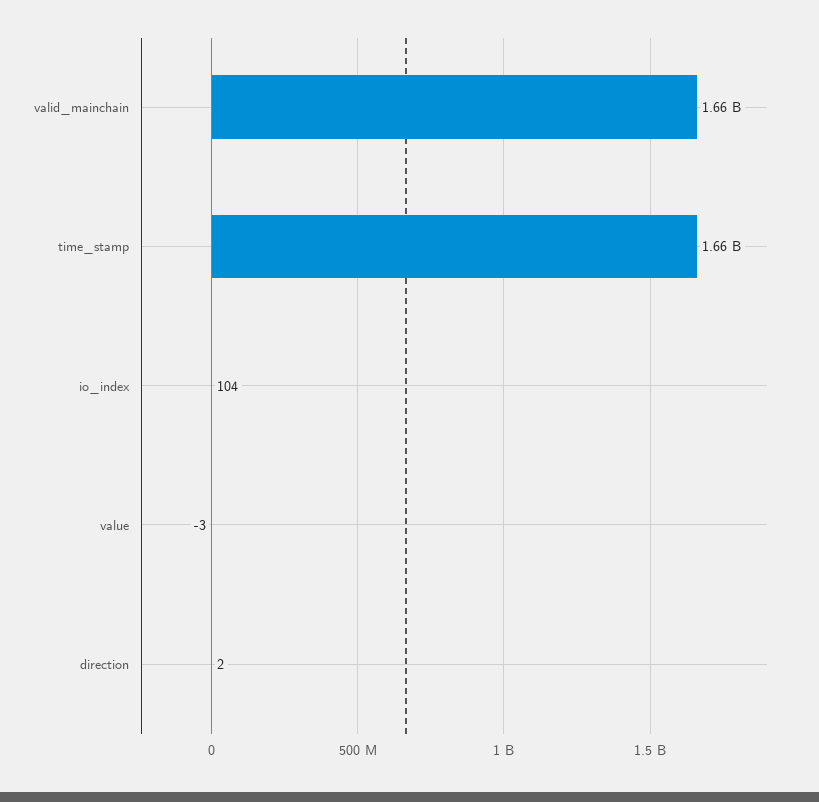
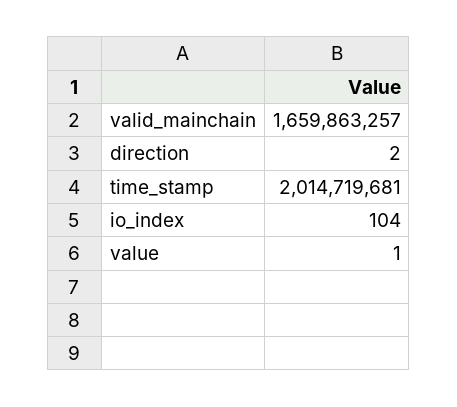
  {
    "valid_mainchain": 1659863257,
-   "time_stamp": 1660000000,
+   "time_stamp": 2014719681,
    "io_index": 104,
-   "value": -3,
+   "value": 1,
    "direction": 2
  }

